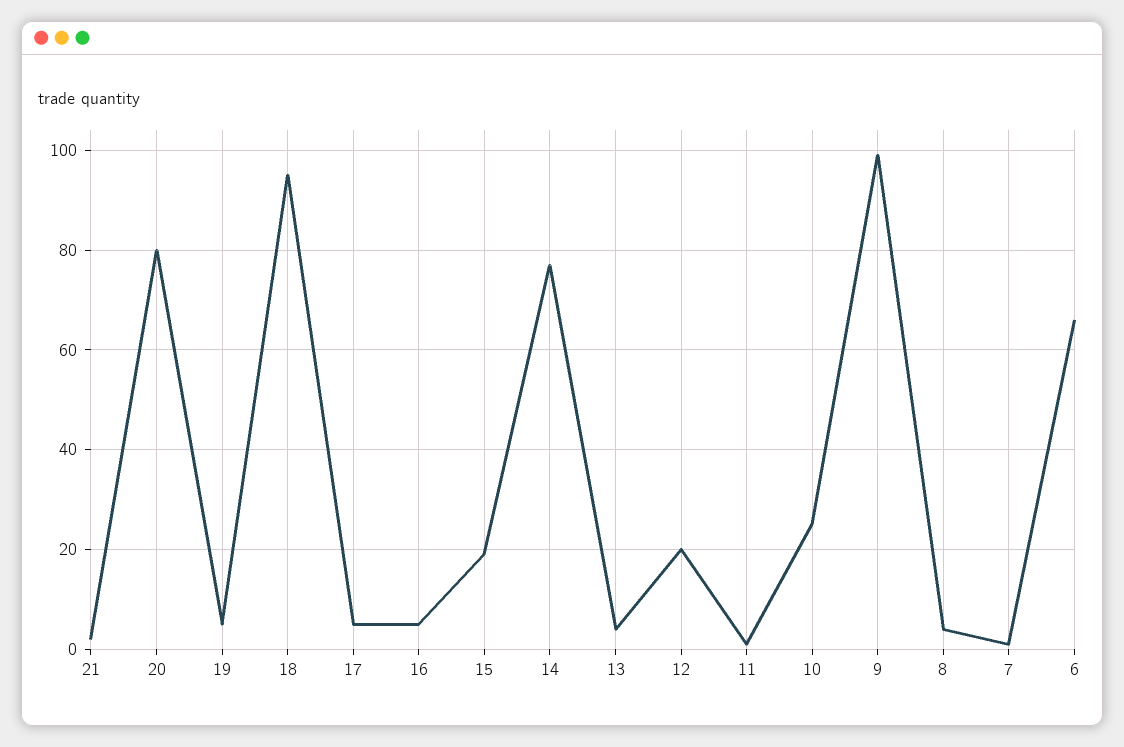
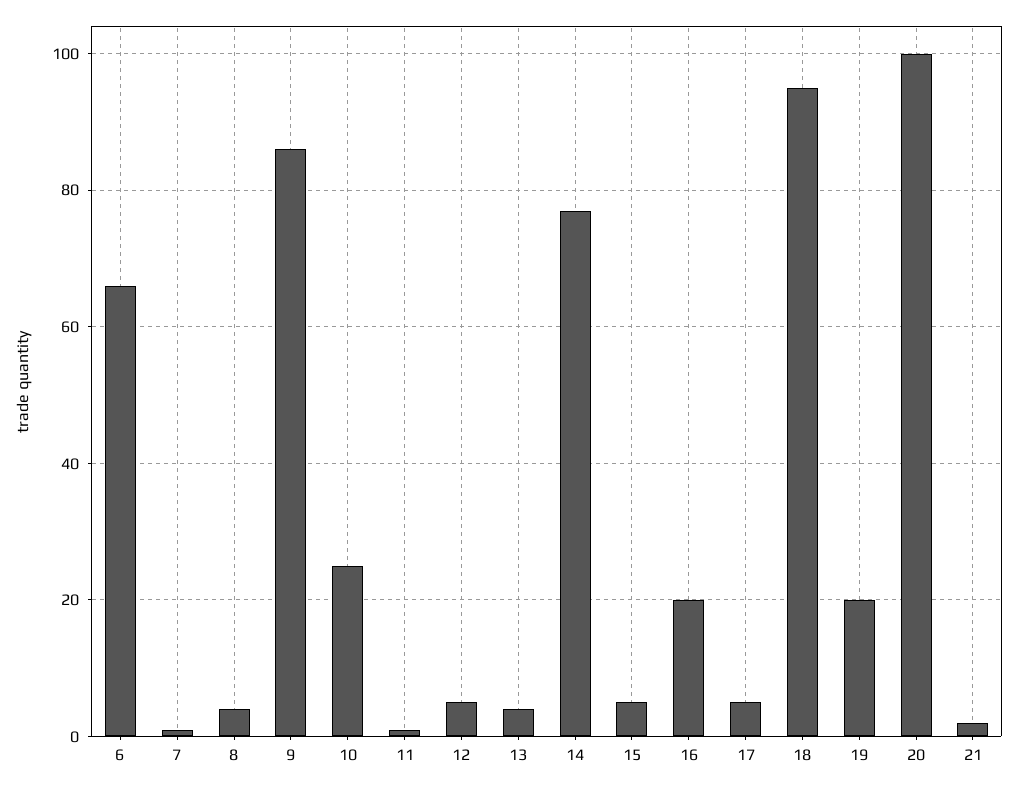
  {
    "21": 0,
-   "20": 80,
+   "20": 100,
-   "19": 5,
+   "19": 20,
    "18": 95,
    "17": 5,
-   "16": 5,
+   "16": 20,
-   "15": 20,
+   "15": 5,
    "14": 75,
    "13": 5,
-   "12": 20,
+   "12": 5,
    "11": 0,
    "10": 25,
-   "9": 100,
+   "9": 85,
    "8": 5,
    "7": 0,
    "6": 65
  }

